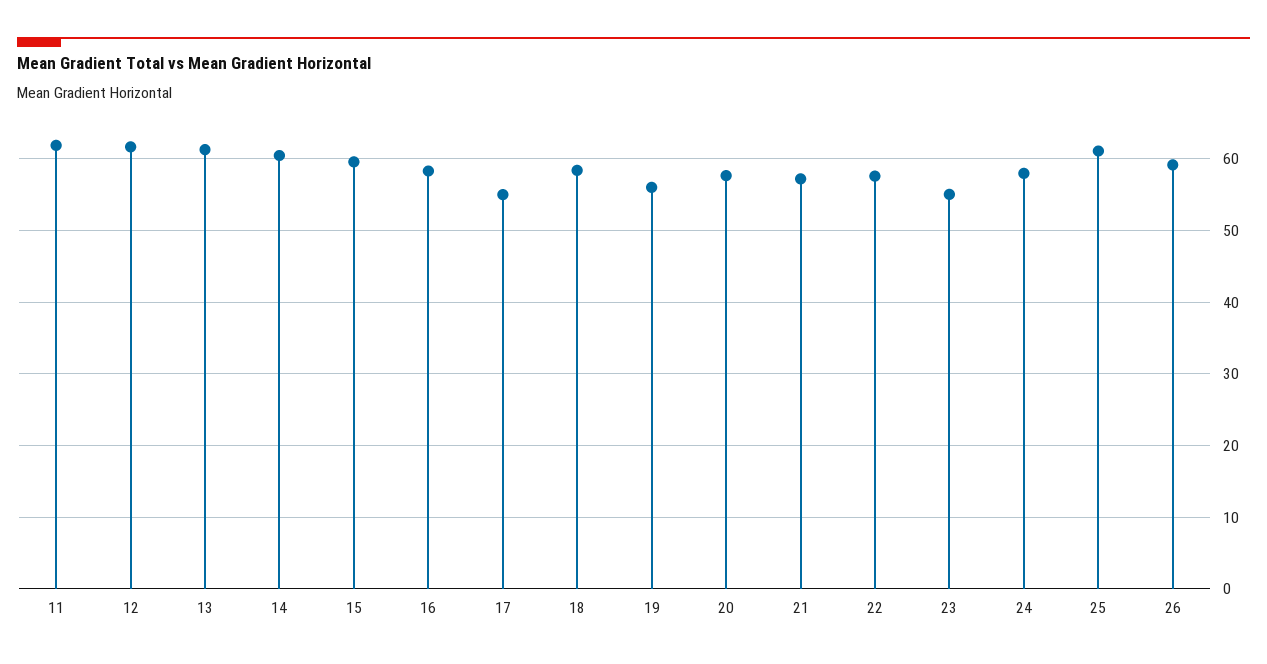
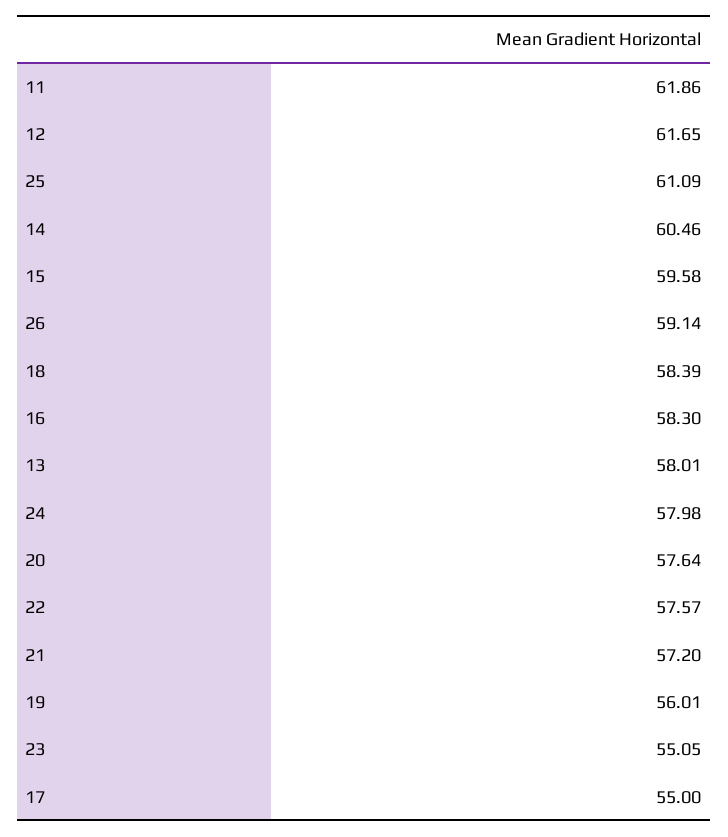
  {
    "11": 61.86,
    "12": 61.65,
-   "13": 61,
+   "13": 58.01,
    "14": 60.46,
    "15": 59.58,
    "16": 58.3,
    "17": 55,
    "18": 58.39,
    "19": 56.01,
    "20": 57.64,
    "21": 57.2,
    "22": 57.57,
    "23": 55.05,
    "24": 57.98,
    "25": 61.09,
    "26": 59.14
  }

